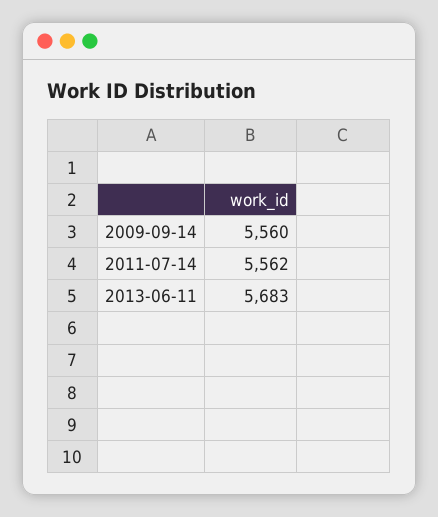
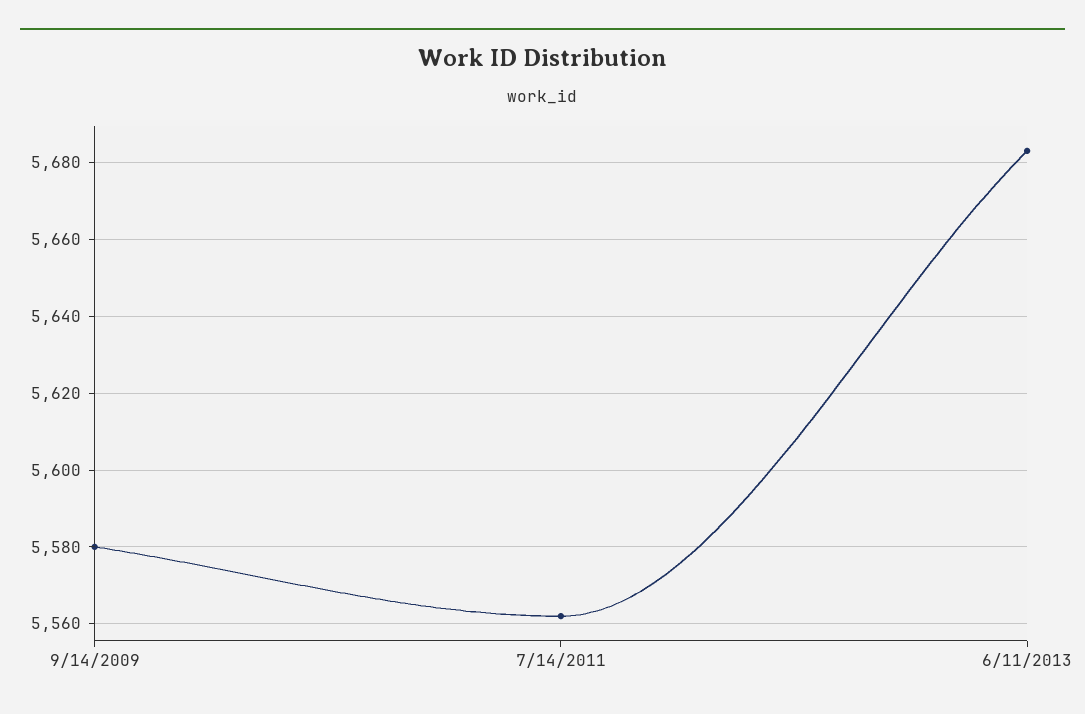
  {
-   "2009-09-14": 5560,
+   "2009-09-14": 5580,
    "2011-07-14": 5562,
    "2013-06-11": 5683
  }

